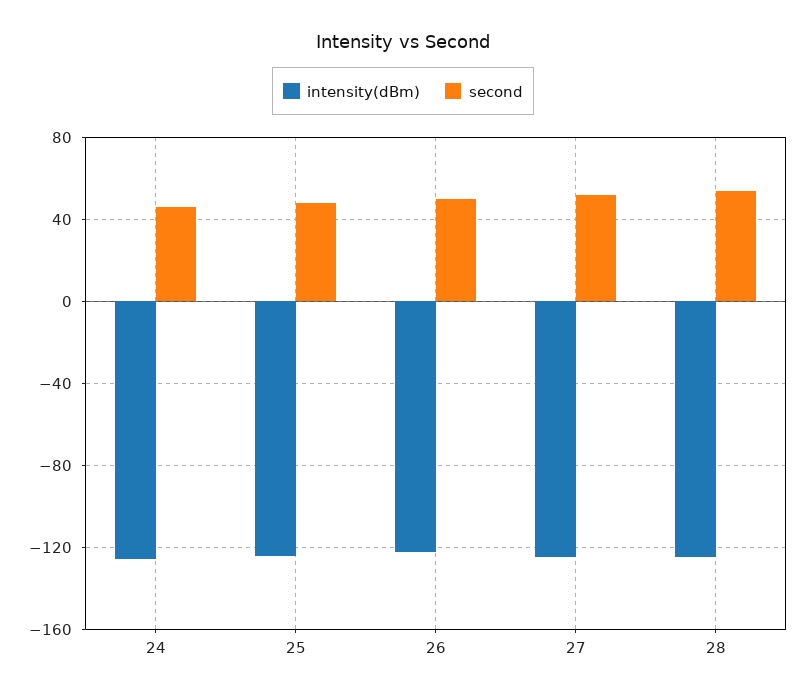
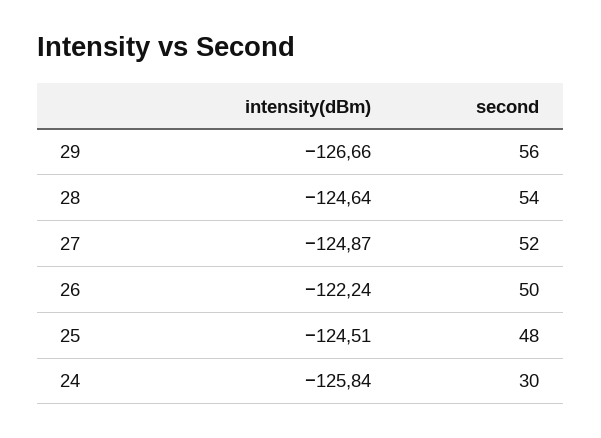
  {
    "intensity(dBm)": {
      "24": -125.84,
      "25": -124.51,
      "26": -122.24,
      "27": -124.87,
-     "28": -124.64
+     "28": -124.64,
+     "29": -126.66
    },
    "second": {
-     "24": 45,
+     "24": 30,
      "25": 48,
      "26": 50,
      "27": 52,
-     "28": 54
+     "28": 54,
+     "29": 56
    }
  }

